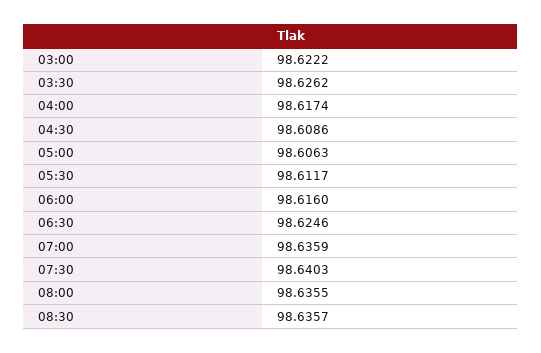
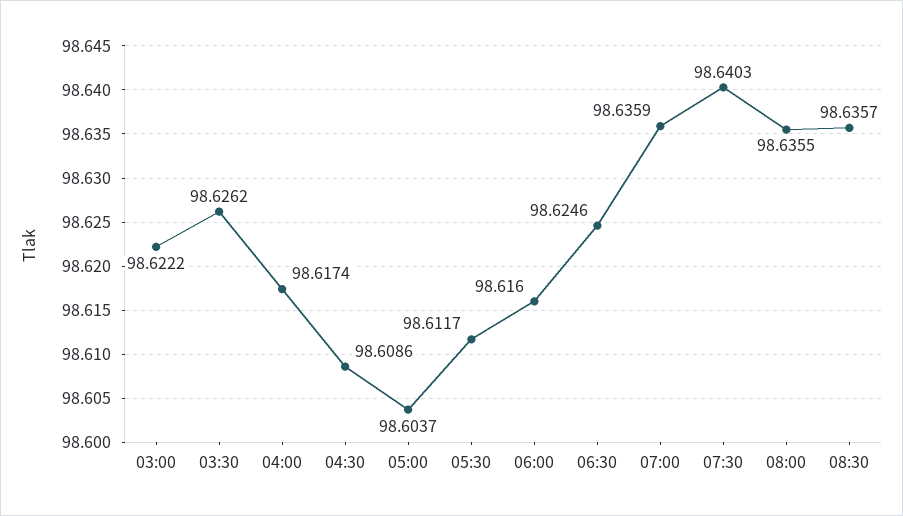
  {
    "03:00": 98.6222,
    "03:30": 98.6262,
    "04:00": 98.6174,
    "04:30": 98.6086,
-   "05:00": 98.6063,
+   "05:00": 98.6037,
    "05:30": 98.6117,
    "06:00": 98.616,
    "06:30": 98.6246,
    "07:00": 98.6359,
    "07:30": 98.6403,
    "08:00": 98.6355,
    "08:30": 98.6357
  }

